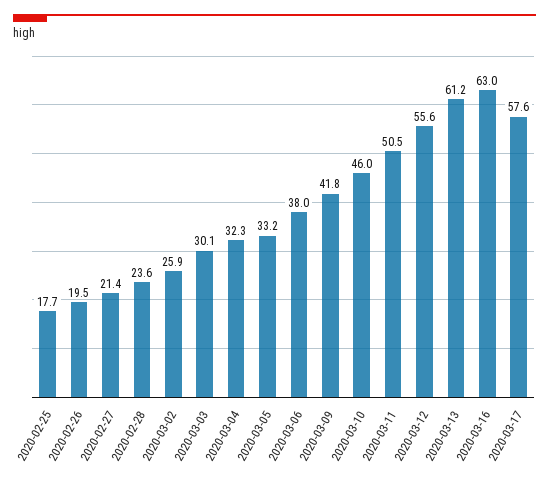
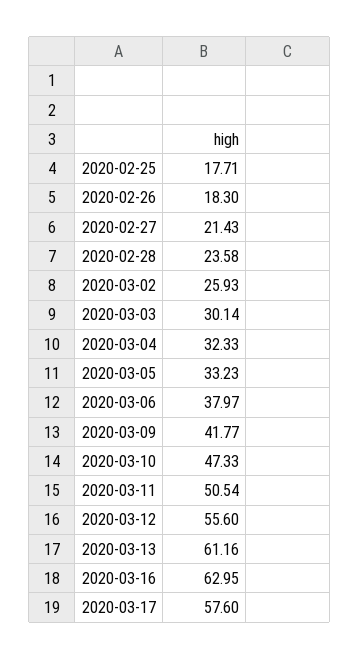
  {
    "2020-02-25": 17.71,
-   "2020-02-26": 19.5,
+   "2020-02-26": 18.3,
    "2020-02-27": 21.43,
    "2020-02-28": 23.58,
    "2020-03-02": 25.93,
    "2020-03-03": 30.14,
    "2020-03-04": 32.33,
    "2020-03-05": 33.23,
    "2020-03-06": 37.97,
    "2020-03-09": 41.77,
-   "2020-03-10": 46,
+   "2020-03-10": 47.33,
    "2020-03-11": 50.54,
    "2020-03-12": 55.6,
    "2020-03-13": 61.16,
    "2020-03-16": 62.95,
    "2020-03-17": 57.6
  }

